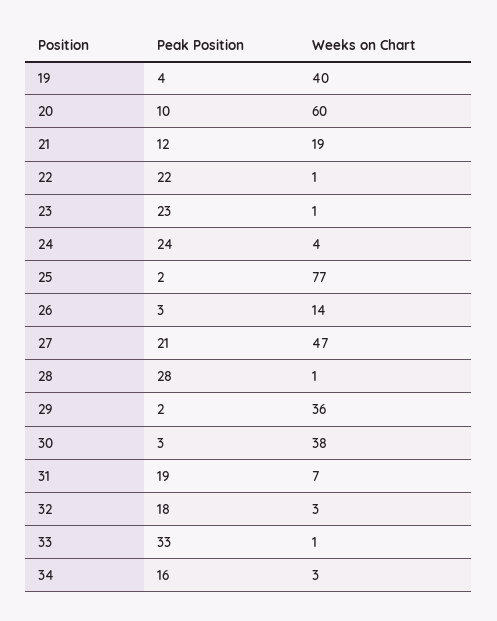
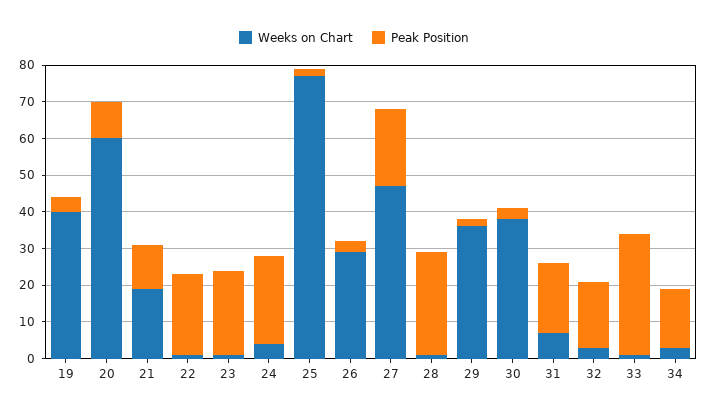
  {
    "Peak Position": {
      "19": 4,
      "20": 10,
      "21": 12,
      "22": 22,
      "23": 23,
      "24": 24,
      "25": 2,
      "26": 3,
      "27": 21,
      "28": 28,
      "29": 2,
      "30": 3,
      "31": 19,
      "32": 18,
      "33": 33,
      "34": 16
    },
    "Weeks on Chart": {
      "19": 40,
      "20": 60,
      "21": 19,
      "22": 1,
      "23": 1,
      "24": 4,
      "25": 77,
-     "26": 14,
+     "26": 30,
      "27": 47,
      "28": 1,
      "29": 36,
      "30": 38,
      "31": 7,
      "32": 3,
      "33": 1,
      "34": 3
    }
  }

